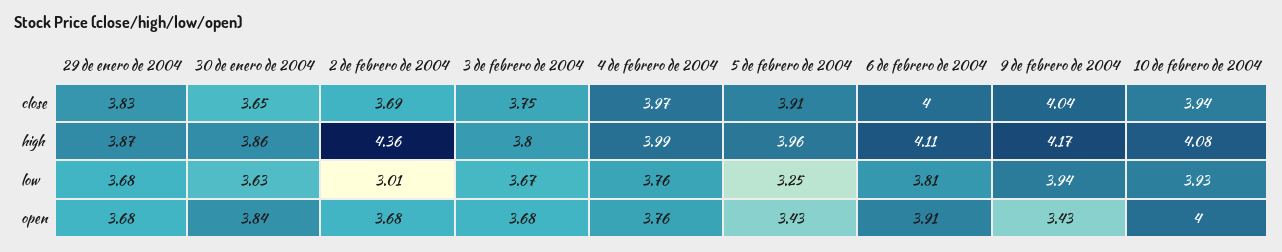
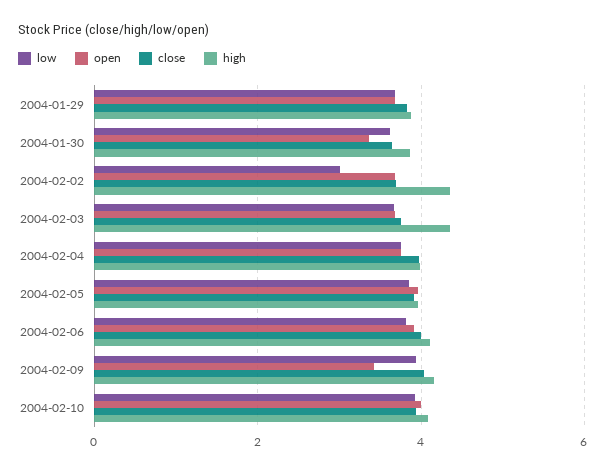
  {
    "close": {
      "29 de enero de 2004": 3.83,
      "30 de enero de 2004": 3.65,
      "2 de febrero de 2004": 3.69,
      "3 de febrero de 2004": 3.75,
      "4 de febrero de 2004": 3.97,
      "5 de febrero de 2004": 3.91,
      "6 de febrero de 2004": 4,
      "9 de febrero de 2004": 4.04,
      "10 de febrero de 2004": 3.94
    },
    "high": {
      "29 de enero de 2004": 3.87,
      "30 de enero de 2004": 3.86,
      "2 de febrero de 2004": 4.36,
-     "3 de febrero de 2004": 3.8,
+     "3 de febrero de 2004": 4.4,
      "4 de febrero de 2004": 3.99,
      "5 de febrero de 2004": 3.96,
      "6 de febrero de 2004": 4.11,
      "9 de febrero de 2004": 4.17,
      "10 de febrero de 2004": 4.08
    },
    "low": {
      "29 de enero de 2004": 3.68,
      "30 de enero de 2004": 3.63,
      "2 de febrero de 2004": 3.01,
      "3 de febrero de 2004": 3.67,
      "4 de febrero de 2004": 3.76,
-     "5 de febrero de 2004": 3.25,
+     "5 de febrero de 2004": 3.8,
      "6 de febrero de 2004": 3.81,
      "9 de febrero de 2004": 3.94,
      "10 de febrero de 2004": 3.93
    },
    "open": {
      "29 de enero de 2004": 3.68,
-     "30 de enero de 2004": 3.84,
+     "30 de enero de 2004": 3.4,
      "2 de febrero de 2004": 3.68,
      "3 de febrero de 2004": 3.68,
      "4 de febrero de 2004": 3.76,
-     "5 de febrero de 2004": 3.43,
+     "5 de febrero de 2004": 4,
      "6 de febrero de 2004": 3.91,
      "9 de febrero de 2004": 3.43,
      "10 de febrero de 2004": 4
    }
  }

